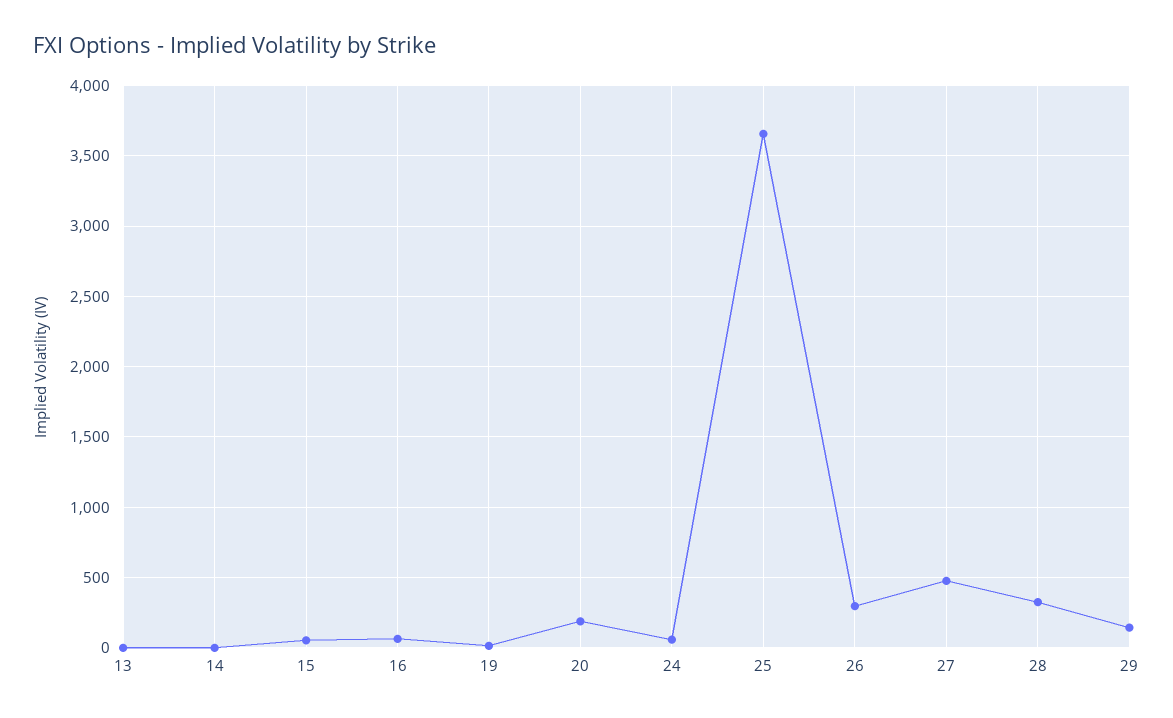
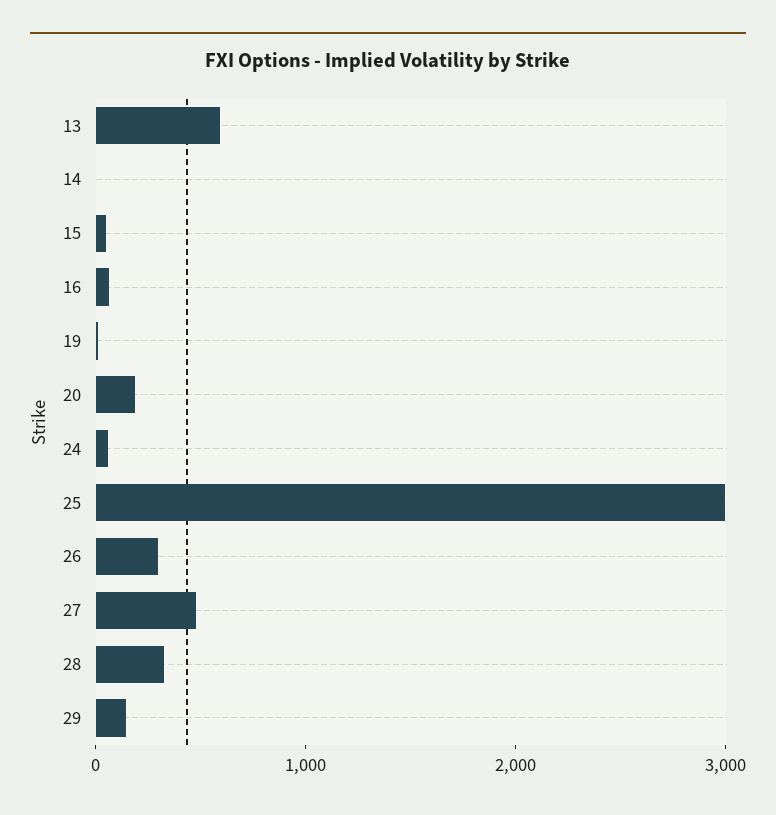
  {
-   "13": 0,
+   "13": 600,
    "14": 0,
    "15": 50,
    "16": 50,
    "19": 0,
    "20": 200,
    "24": 50,
-   "25": 3650,
+   "25": 3000,
    "26": 300,
    "27": 500,
    "28": 350,
    "29": 150
  }

